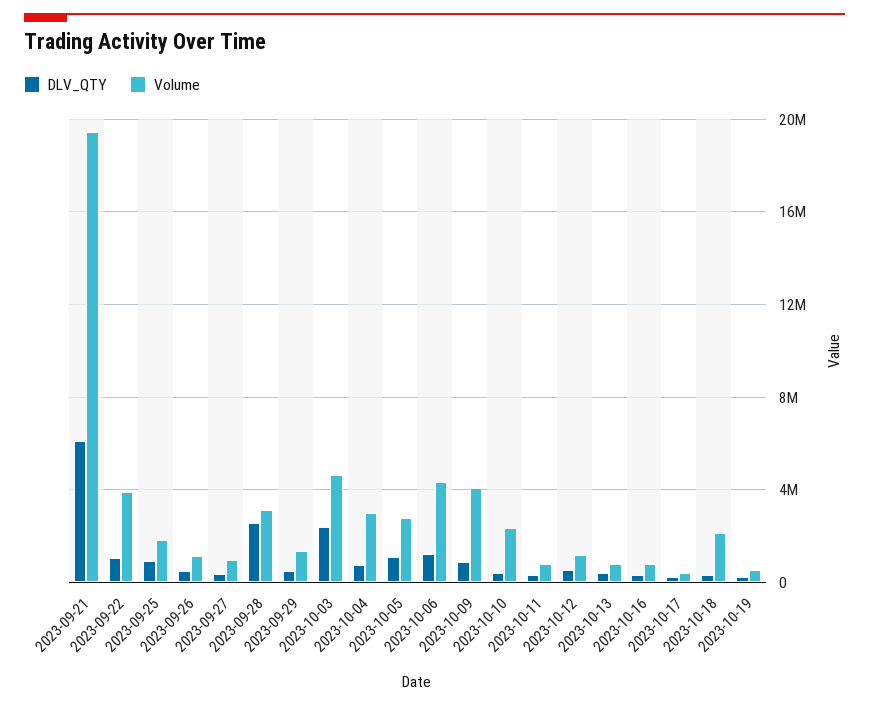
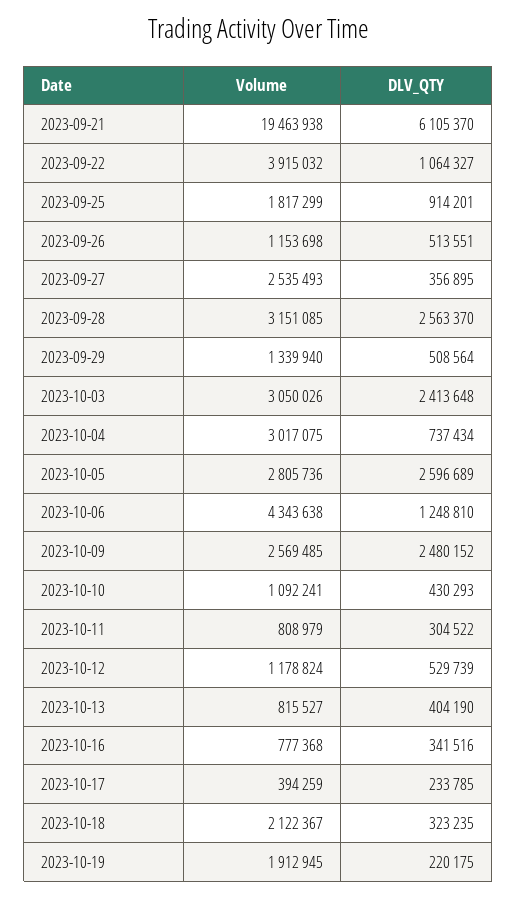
  {
    "DLV_QTY": {
      "2023-09-21": 6105370,
      "2023-09-22": 1064327,
      "2023-09-25": 914201,
      "2023-09-26": 513551,
      "2023-09-27": 356895,
      "2023-09-28": 2563370,
      "2023-09-29": 508564,
      "2023-10-03": 2413648,
      "2023-10-04": 737434,
-     "2023-10-05": 1000000,
+     "2023-10-05": 2596689,
      "2023-10-06": 1248810,
-     "2023-10-09": 1000000,
+     "2023-10-09": 2480152,
      "2023-10-10": 430293,
      "2023-10-11": 304522,
      "2023-10-12": 529739,
      "2023-10-13": 404190,
      "2023-10-16": 341516,
      "2023-10-17": 233785,
      "2023-10-18": 323235,
      "2023-10-19": 220175
    },
    "Volume": {
      "2023-09-21": 19463938,
      "2023-09-22": 3915032,
      "2023-09-25": 1817299,
      "2023-09-26": 1153698,
-     "2023-09-27": 1000000,
+     "2023-09-27": 2535493,
      "2023-09-28": 3151085,
      "2023-09-29": 1339940,
-     "2023-10-03": 4500000,
+     "2023-10-03": 3050026,
      "2023-10-04": 3017075,
      "2023-10-05": 2805736,
      "2023-10-06": 4343638,
-     "2023-10-09": 4000000,
+     "2023-10-09": 2569485,
-     "2023-10-10": 2500000,
+     "2023-10-10": 1092241,
      "2023-10-11": 808979,
      "2023-10-12": 1178824,
      "2023-10-13": 815527,
      "2023-10-16": 777368,
      "2023-10-17": 394259,
      "2023-10-18": 2122367,
-     "2023-10-19": 500000
+     "2023-10-19": 1912945
    }
  }

